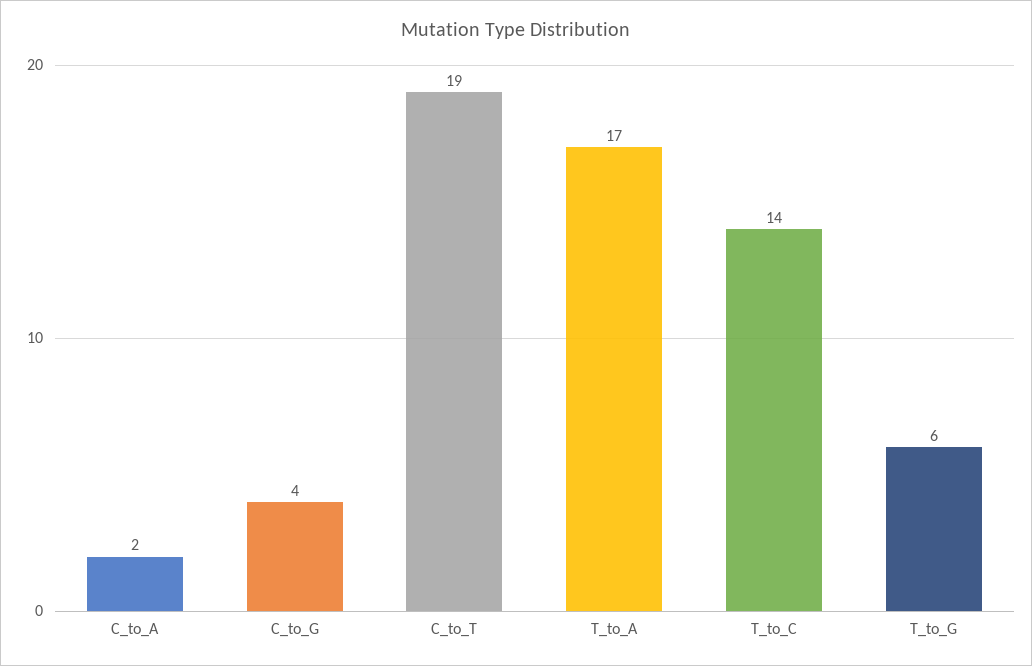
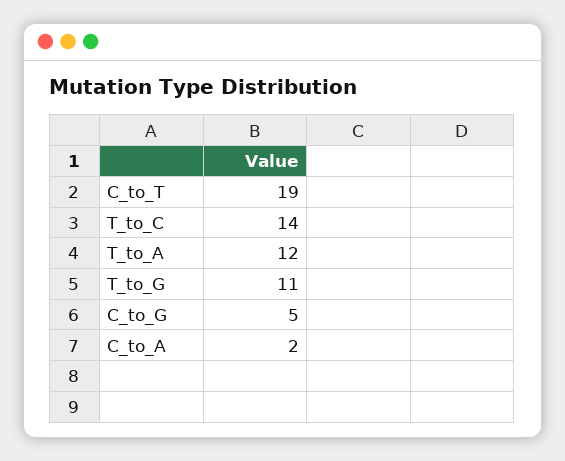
  {
    "C_to_A": 2,
-   "C_to_G": 4,
+   "C_to_G": 5,
    "C_to_T": 19,
-   "T_to_A": 17,
+   "T_to_A": 12,
    "T_to_C": 14,
-   "T_to_G": 6
+   "T_to_G": 11
  }

